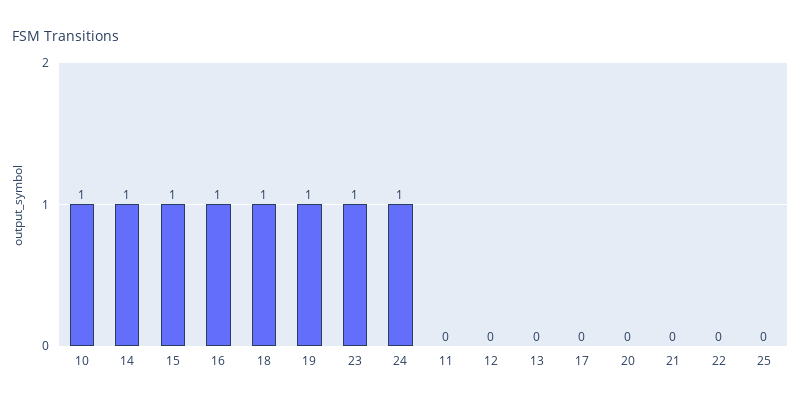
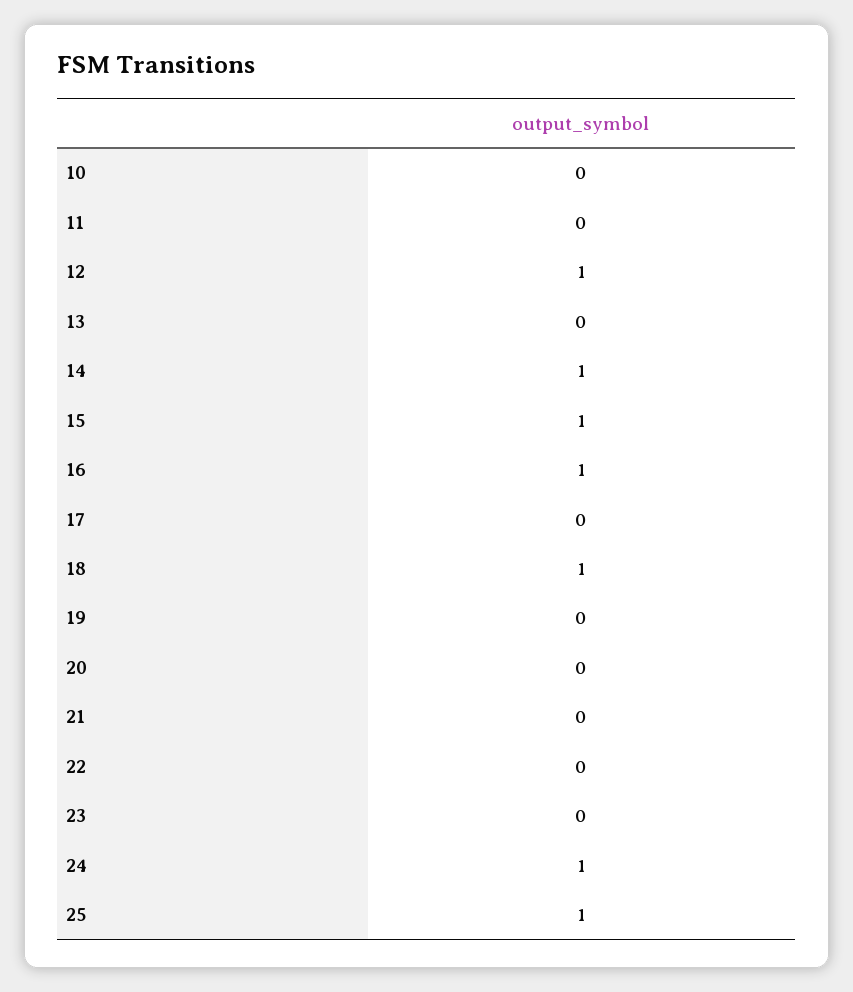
  {
-   "10": 1,
+   "10": 0,
    "14": 1,
    "15": 1,
    "16": 1,
    "18": 1,
-   "19": 1,
+   "19": 0,
-   "23": 1,
+   "23": 0,
    "24": 1,
    "11": 0,
-   "12": 0,
+   "12": 1,
    "13": 0,
    "17": 0,
    "20": 0,
    "21": 0,
    "22": 0,
-   "25": 0
+   "25": 1
  }

